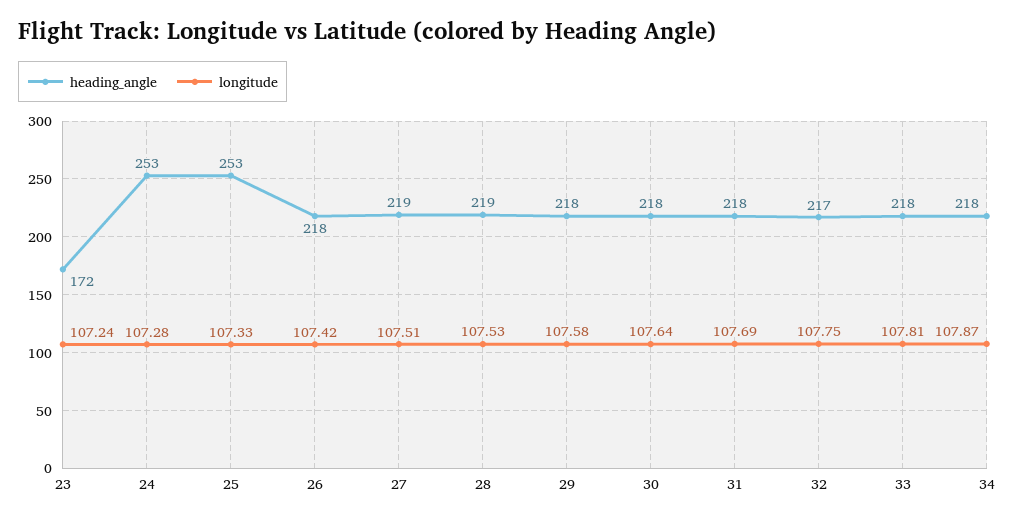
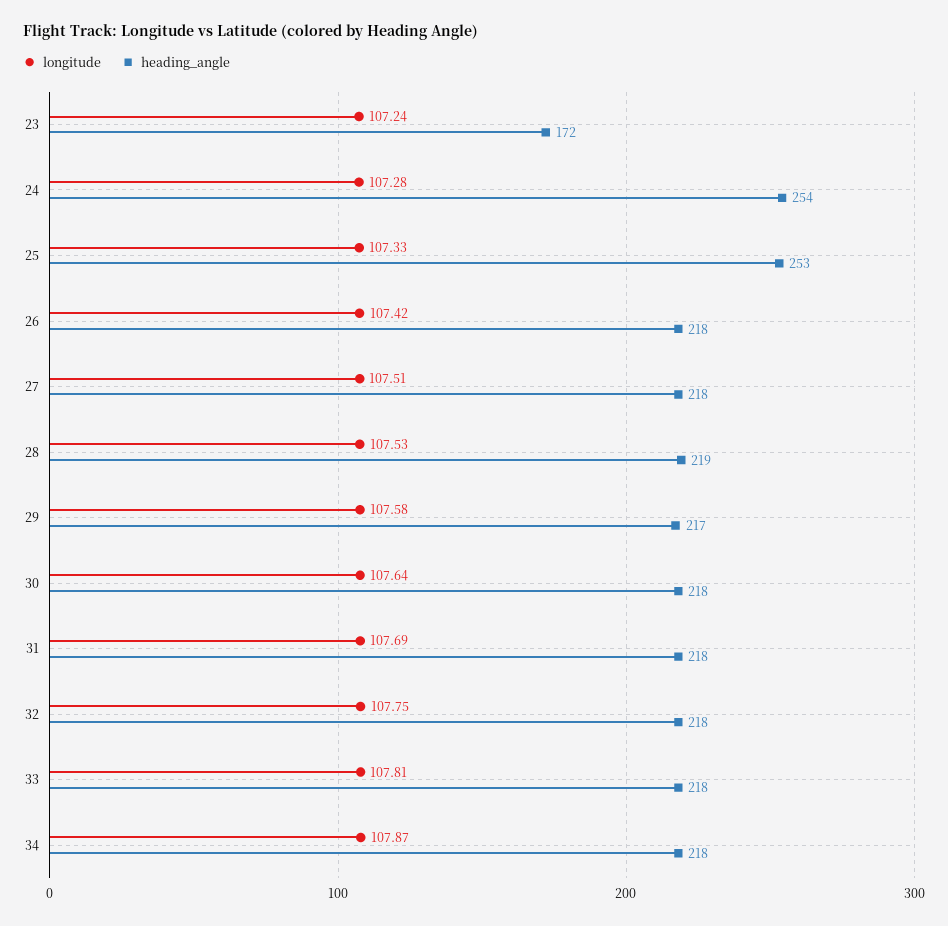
  {
    "heading_angle": {
      "23": 172,
-     "24": 253,
+     "24": 254,
      "25": 253,
      "26": 218,
-     "27": 219,
+     "27": 218,
      "28": 219,
-     "29": 218,
+     "29": 217,
      "30": 218,
      "31": 218,
-     "32": 217,
+     "32": 218,
      "33": 218,
      "34": 218
    },
    "longitude": {
      "23": 107.24,
      "24": 107.28,
      "25": 107.33,
      "26": 107.42,
      "27": 107.51,
      "28": 107.53,
      "29": 107.58,
      "30": 107.64,
      "31": 107.69,
      "32": 107.75,
      "33": 107.81,
      "34": 107.87
    }
  }

